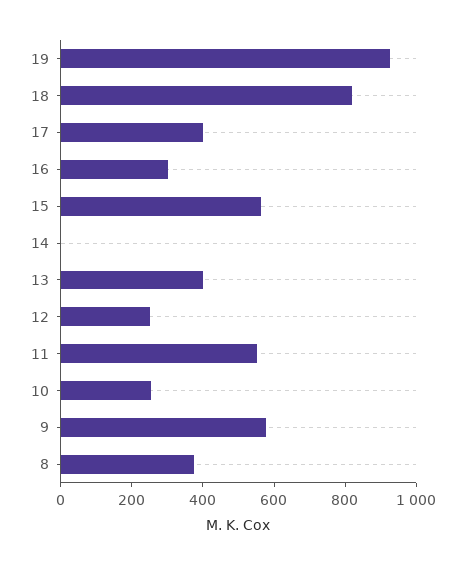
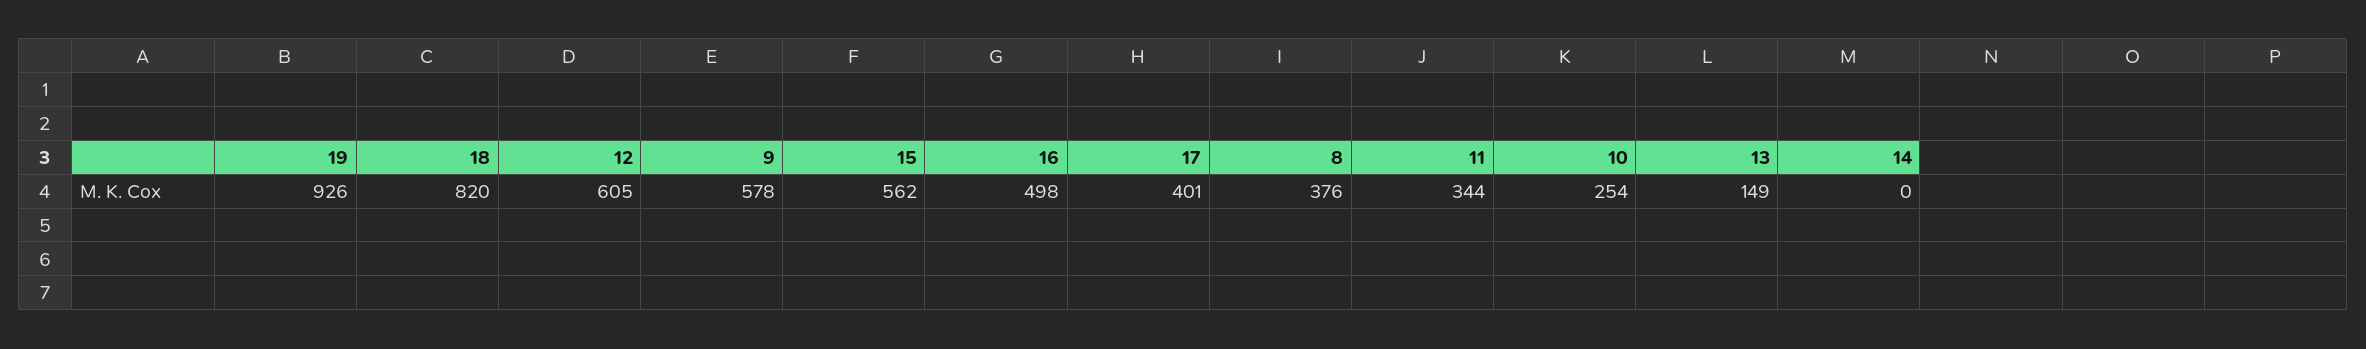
  {
    "19": 926,
    "18": 820,
    "17": 401,
-   "16": 300,
+   "16": 498,
    "15": 562,
    "14": 0,
-   "13": 400,
+   "13": 149,
-   "12": 250,
+   "12": 605,
-   "11": 550,
+   "11": 344,
    "10": 254,
    "9": 578,
    "8": 376
  }

